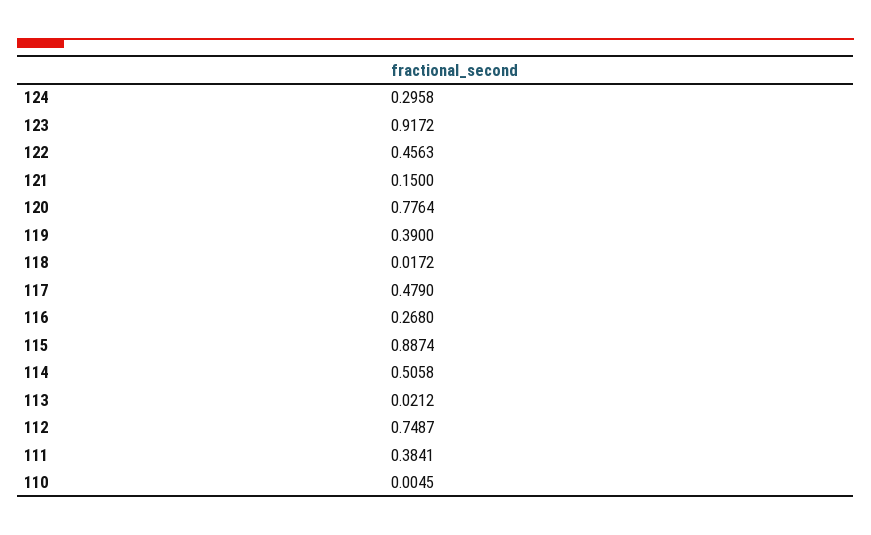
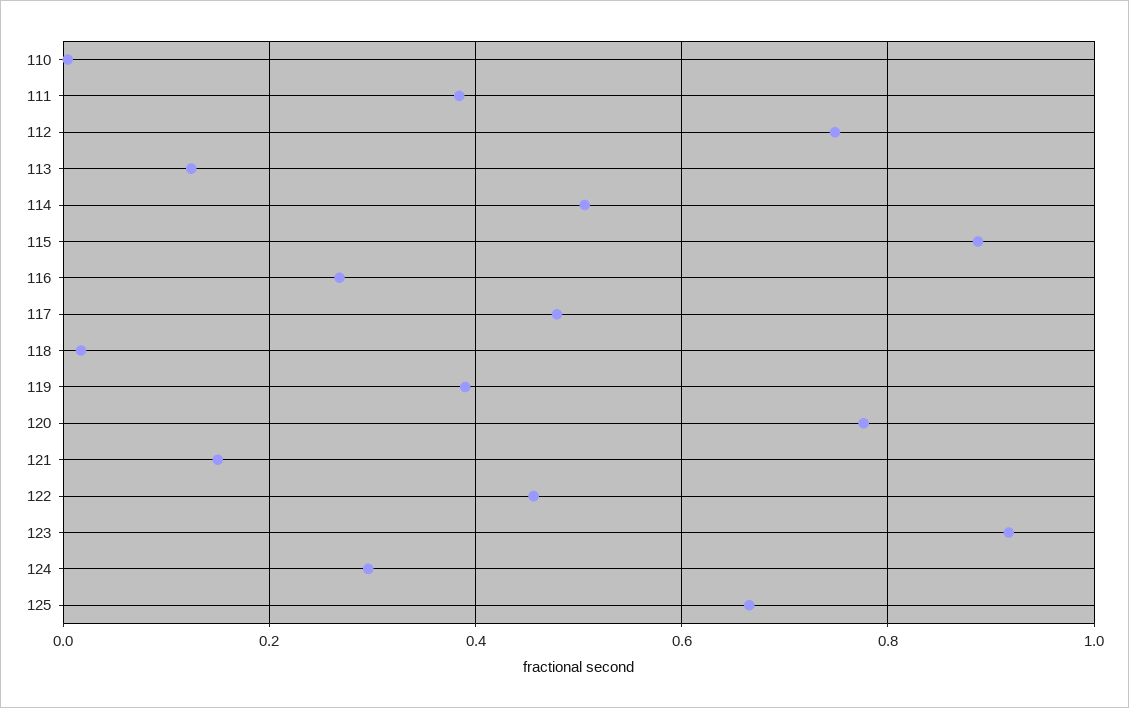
  {
    "124": 0.2958,
    "123": 0.9172,
    "122": 0.4563,
    "121": 0.15,
    "120": 0.7764,
    "119": 0.39,
    "118": 0.0172,
    "117": 0.479,
    "116": 0.268,
    "115": 0.8874,
    "114": 0.5058,
-   "113": 0.0212,
+   "113": 0.12,
    "112": 0.7487,
    "111": 0.3841,
-   "110": 0.0045
+   "110": 0.0045,
+   "125": 0.66
  }

